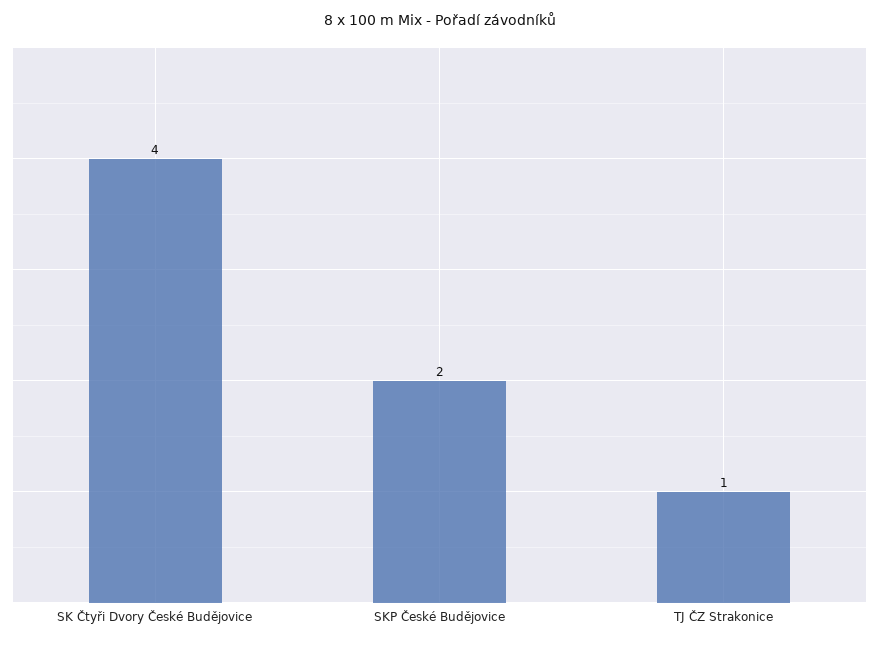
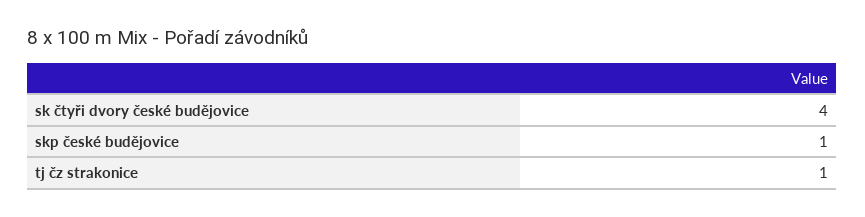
  {
    "SK Čtyři Dvory České Budějovice": 4,
-   "SKP České Budějovice": 2,
+   "SKP České Budějovice": 1,
    "TJ ČZ Strakonice": 1
  }

